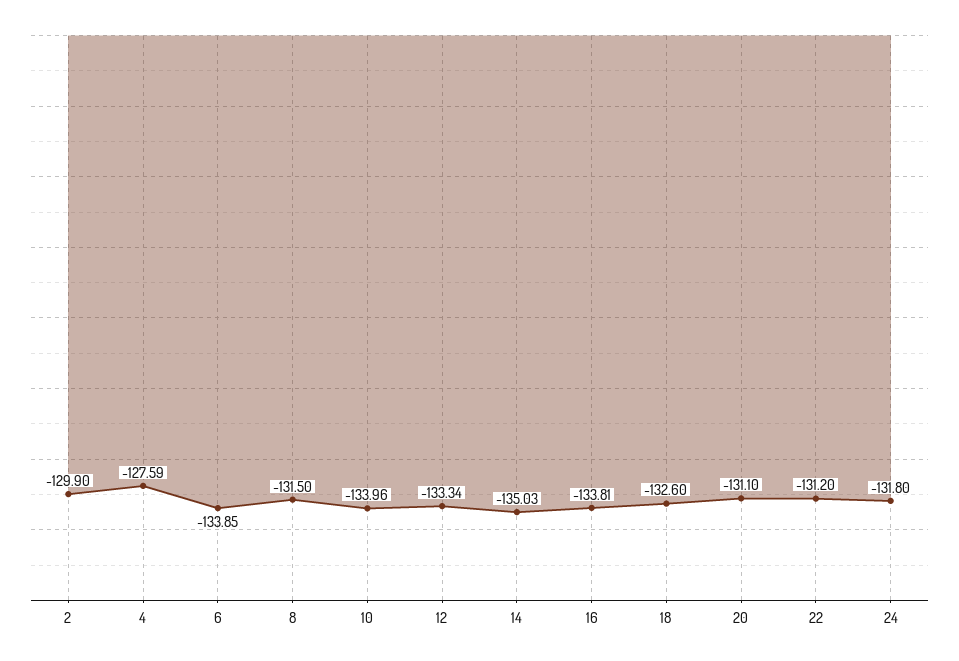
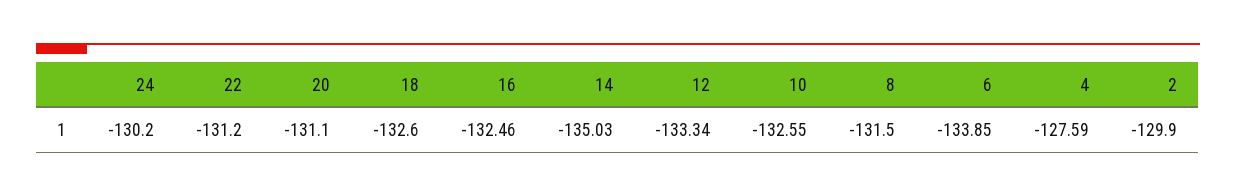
  {
    "2": -129.9,
    "4": -127.59,
    "6": -133.85,
    "8": -131.5,
-   "10": -133.96,
+   "10": -132.55,
    "12": -133.34,
    "14": -135.03,
-   "16": -133.81,
+   "16": -132.46,
    "18": -132.6,
    "20": -131.1,
    "22": -131.2,
-   "24": -131.8
+   "24": -130.2
  }

